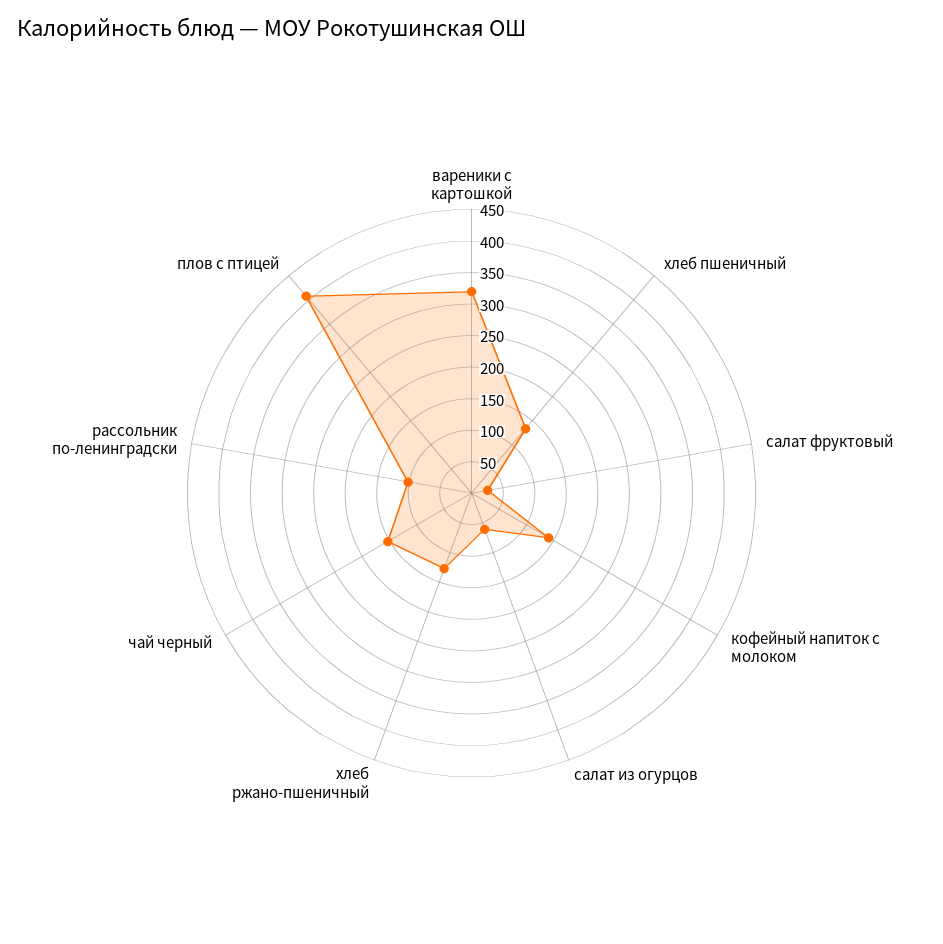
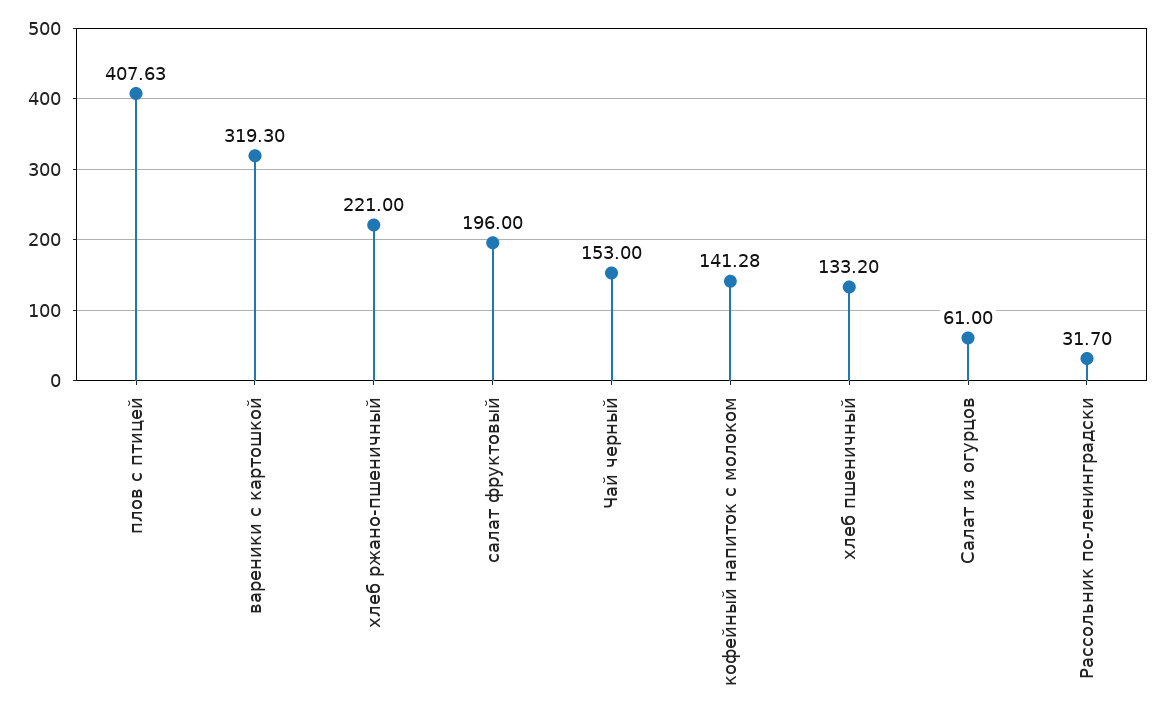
  {
    "вареники с картошкой": 319.3,
    "хлеб пшеничный": 133.2,
-   "салат фруктовый": 25,
+   "салат фруктовый": 196,
    "кофейный напиток с молоком": 141.28,
    "салат из огурцов": 61,
-   "хлеб ржано-пшеничный": 125,
+   "хлеб ржано-пшеничный": 221,
    "чай черный": 153,
-   "рассольник по-ленинградски": 100,
+   "рассольник по-ленинградски": 31.7,
    "плов с птицей": 407.63
  }

